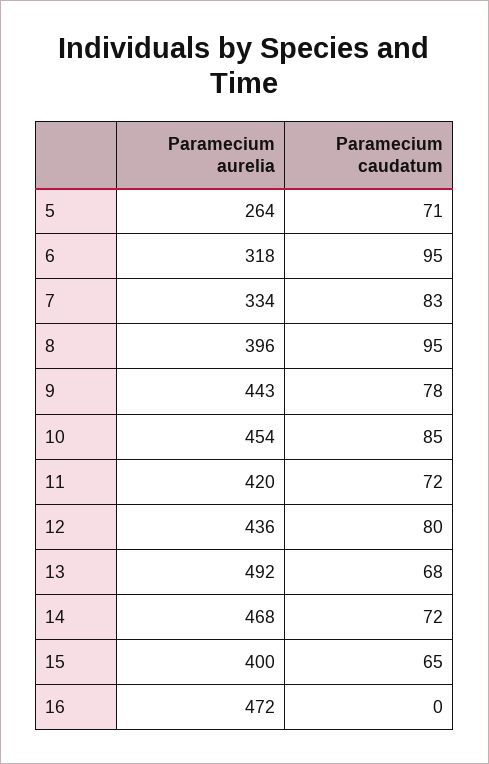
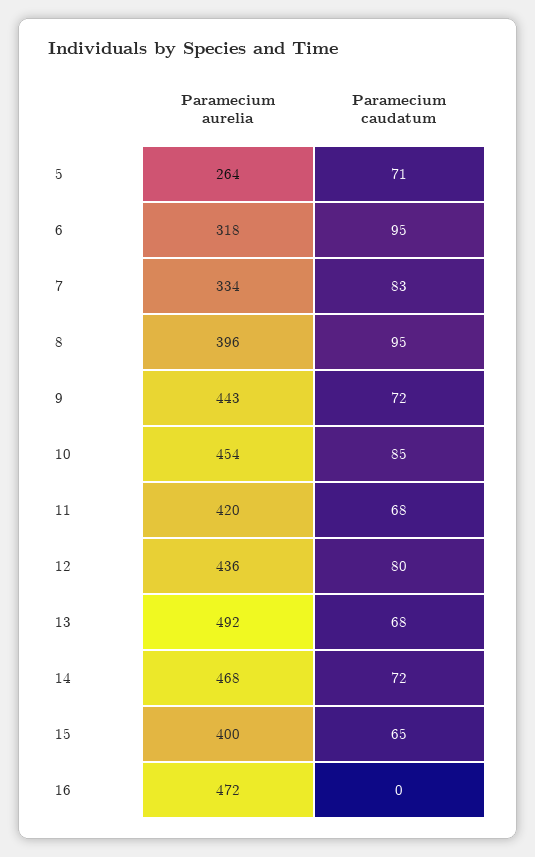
  {
    "Paramecium aurelia": {
      "5": 264,
      "6": 318,
      "7": 334,
      "8": 396,
      "9": 443,
      "10": 454,
      "11": 420,
      "12": 436,
      "13": 492,
      "14": 468,
      "15": 400,
      "16": 472
    },
    "Paramecium caudatum": {
      "5": 71,
      "6": 95,
      "7": 83,
      "8": 95,
-     "9": 78,
+     "9": 72,
      "10": 85,
-     "11": 72,
+     "11": 68,
      "12": 80,
      "13": 68,
      "14": 72,
      "15": 65,
      "16": 0
    }
  }

